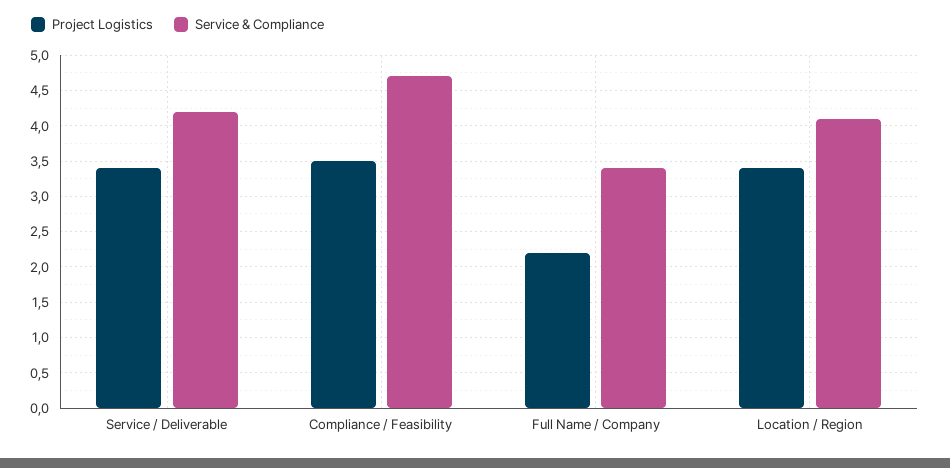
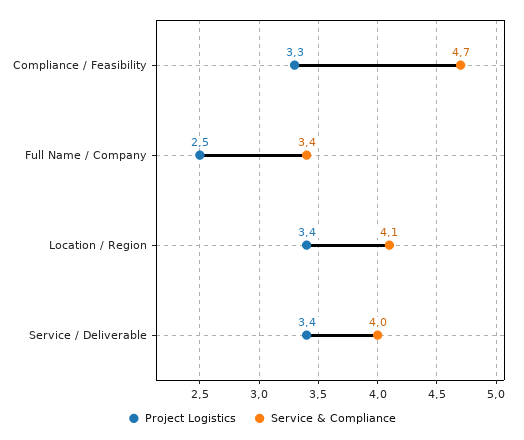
  {
    "Project Logistics": {
      "Service / Deliverable": 3.4,
-     "Compliance / Feasibility": 3.5,
+     "Compliance / Feasibility": 3.3,
-     "Full Name / Company": 2.2,
+     "Full Name / Company": 2.5,
      "Location / Region": 3.4
    },
    "Service & Compliance": {
-     "Service / Deliverable": 4.2,
+     "Service / Deliverable": 4,
      "Compliance / Feasibility": 4.7,
      "Full Name / Company": 3.4,
      "Location / Region": 4.1
    }
  }

